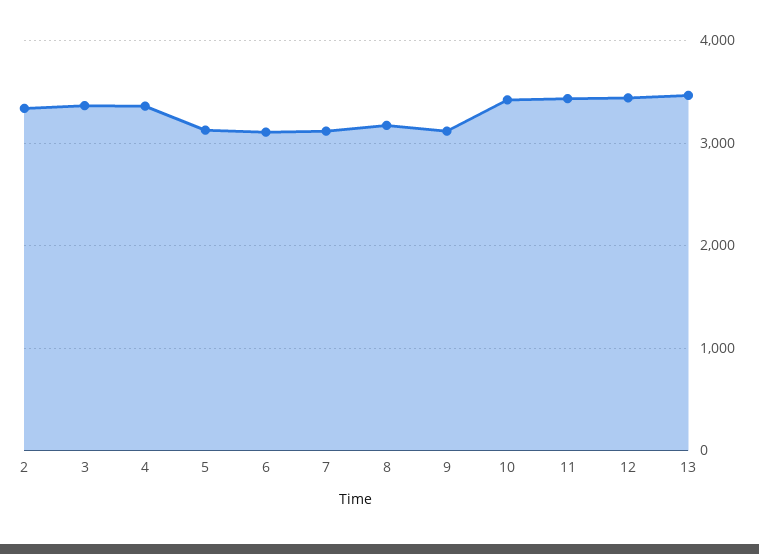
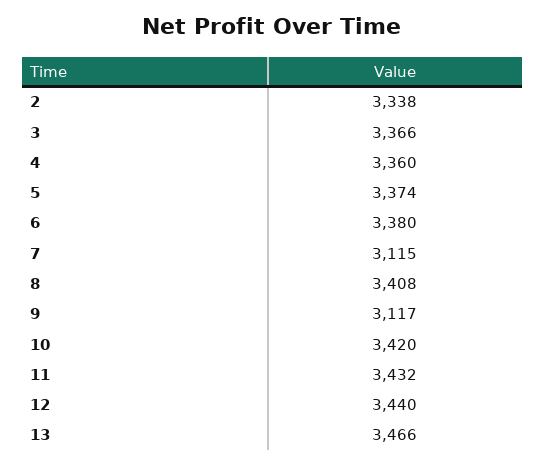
  {
    "2": 3338,
    "3": 3366,
    "4": 3360,
-   "5": 3100,
+   "5": 3374,
-   "6": 3100,
+   "6": 3380,
    "7": 3115,
-   "8": 3200,
+   "8": 3408,
    "9": 3117,
    "10": 3420,
    "11": 3432,
    "12": 3440,
    "13": 3466
  }

